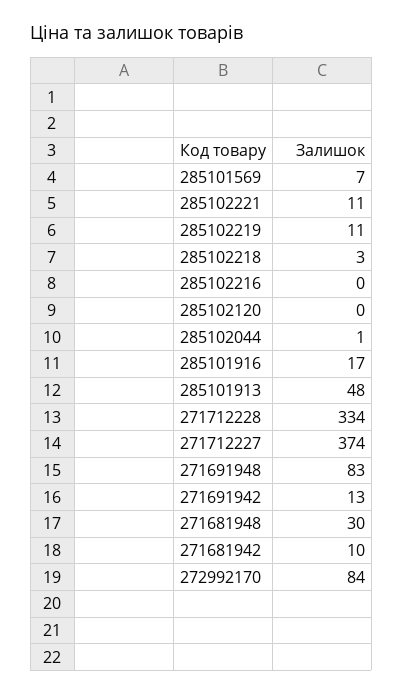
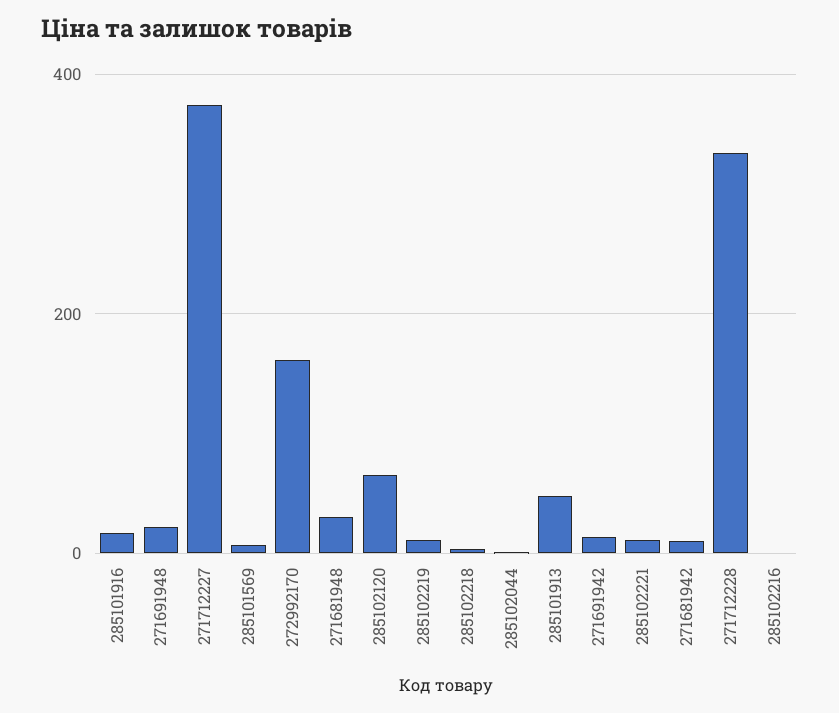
  {
    "285101569": 7,
    "285102221": 11,
    "285102219": 11,
    "285102218": 3,
    "285102216": 0,
-   "285102120": 0,
+   "285102120": 60,
    "285102044": 1,
    "285101916": 17,
    "285101913": 48,
    "271712228": 334,
    "271712227": 374,
-   "271691948": 83,
+   "271691948": 20,
    "271691942": 13,
    "271681948": 30,
    "271681942": 10,
-   "272992170": 84
+   "272992170": 160
  }

